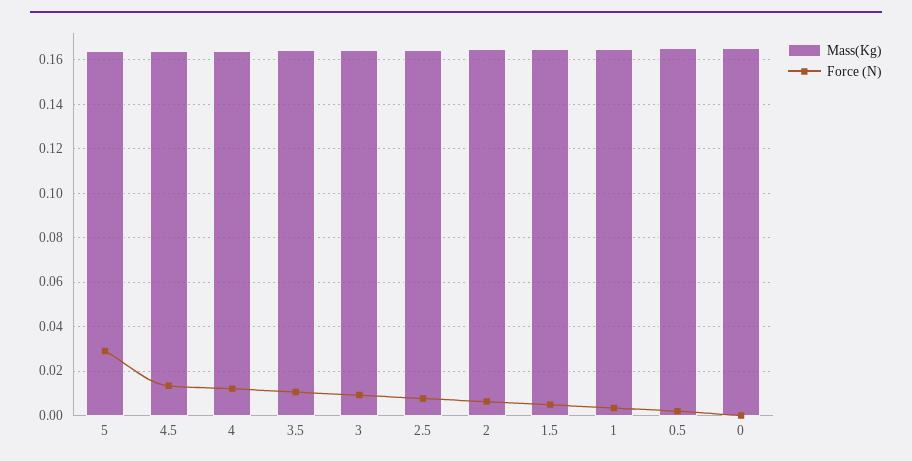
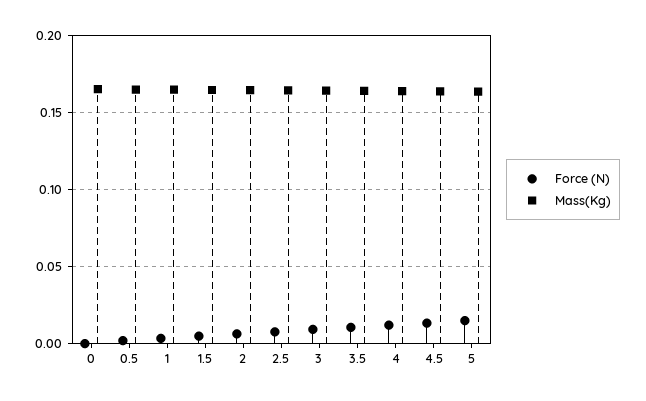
  {
    "Mass(Kg)": {
      "5": 0.165,
      "4.5": 0.165,
      "4": 0.165,
      "3.5": 0.165,
      "3": 0.165,
      "2.5": 0.165,
      "2": 0.165,
      "1.5": 0.165,
      "1": 0.165,
      "0.5": 0.165,
      "0": 0.165
    },
    "Force (N)": {
-     "5": 0.03,
+     "5": 0.015,
      "4.5": 0.015,
      "4": 0.01,
      "3.5": 0.01,
      "3": 0.01,
      "2.5": 0.01,
      "2": 0.005,
      "1.5": 0.005,
      "1": 0.005,
      "0.5": 0,
      "0": 0
    }
  }

